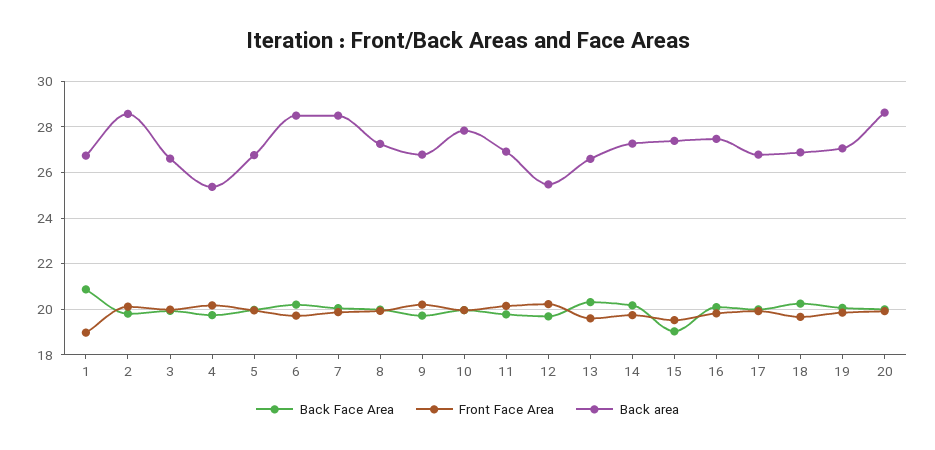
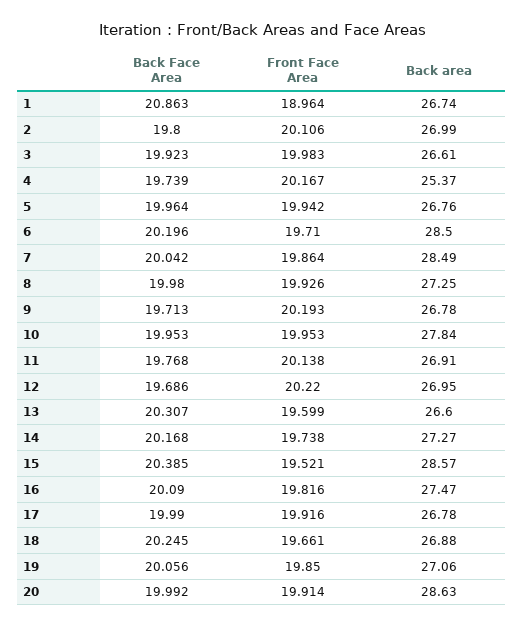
  {
    "Back Face Area": {
      "1": 20.863,
      "2": 19.8,
      "3": 19.923,
      "4": 19.739,
      "5": 19.964,
      "6": 20.196,
      "7": 20.042,
      "8": 19.98,
      "9": 19.713,
      "10": 19.953,
      "11": 19.768,
      "12": 19.686,
      "13": 20.307,
      "14": 20.168,
-     "15": 19,
+     "15": 20.385,
      "16": 20.09,
      "17": 19.99,
      "18": 20.245,
      "19": 20.056,
      "20": 19.992
    },
    "Front Face Area": {
      "1": 18.964,
      "2": 20.106,
      "3": 19.983,
      "4": 20.167,
      "5": 19.942,
      "6": 19.71,
      "7": 19.864,
      "8": 19.926,
      "9": 20.193,
      "10": 19.953,
      "11": 20.138,
      "12": 20.22,
      "13": 19.599,
      "14": 19.738,
      "15": 19.521,
      "16": 19.816,
      "17": 19.916,
      "18": 19.661,
      "19": 19.85,
      "20": 19.914
    },
    "Back area": {
      "1": 26.74,
-     "2": 28.5,
+     "2": 26.99,
      "3": 26.61,
      "4": 25.37,
      "5": 26.76,
      "6": 28.5,
      "7": 28.49,
      "8": 27.25,
      "9": 26.78,
      "10": 27.84,
      "11": 26.91,
-     "12": 25.5,
+     "12": 26.95,
      "13": 26.6,
      "14": 27.27,
-     "15": 27.5,
+     "15": 28.57,
      "16": 27.47,
      "17": 26.78,
      "18": 26.88,
      "19": 27.06,
      "20": 28.63
    }
  }

